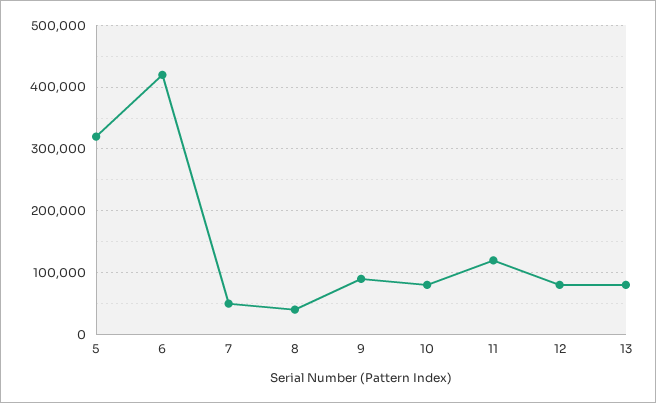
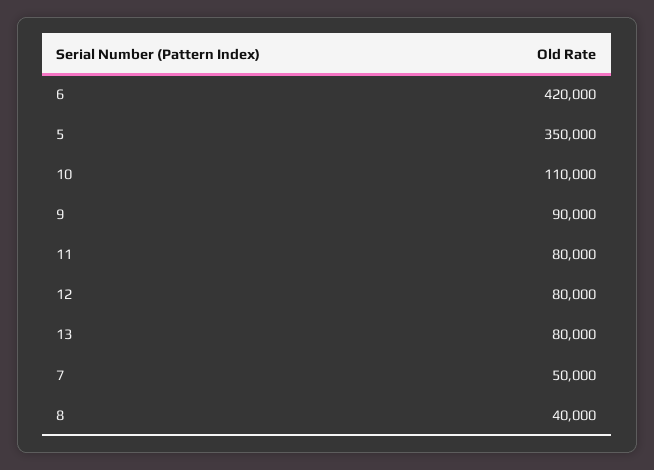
  {
-   "5": 320000,
+   "5": 350000,
    "6": 420000,
    "7": 50000,
    "8": 40000,
    "9": 90000,
-   "10": 80000,
+   "10": 110000,
-   "11": 120000,
+   "11": 80000,
    "12": 80000,
    "13": 80000
  }

